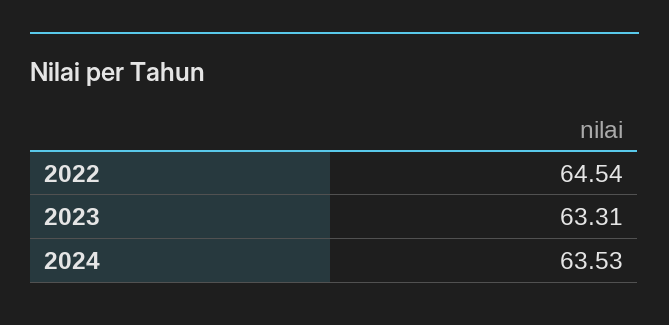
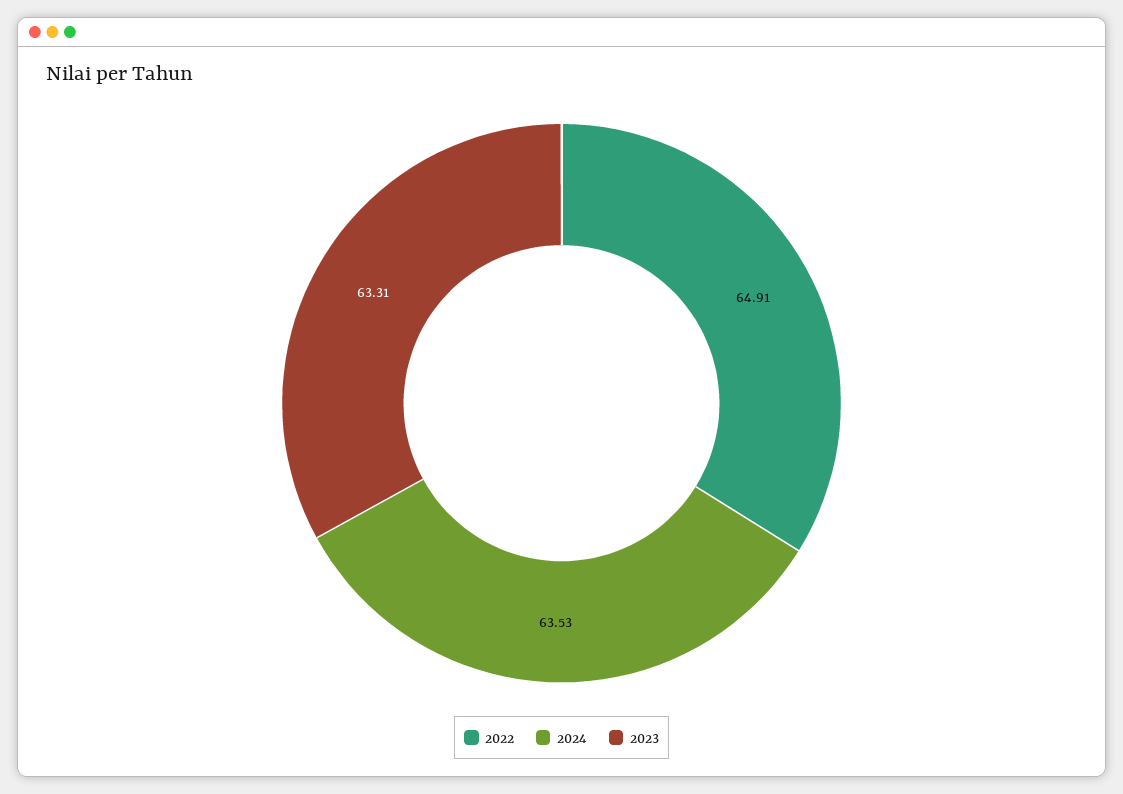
  {
-   "2022": 64.54,
+   "2022": 64.91,
    "2023": 63.31,
    "2024": 63.53
  }

